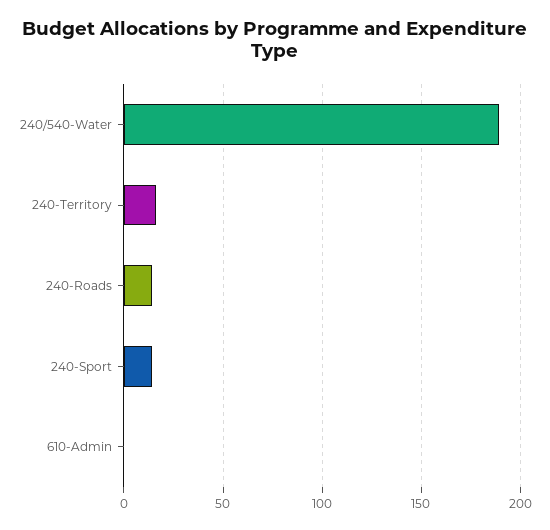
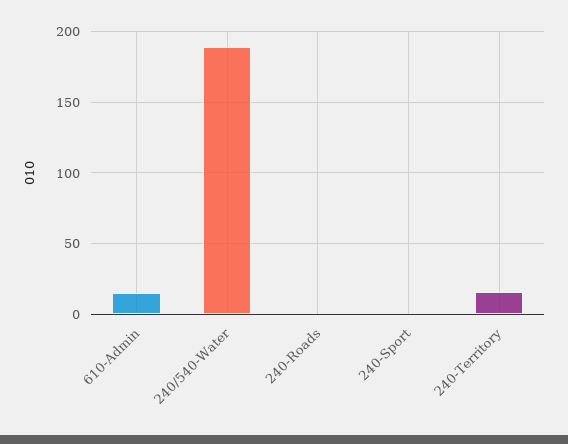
  {
    "240/540-Water": 190,
    "240-Territory": 15,
-   "240-Roads": 15,
+   "240-Roads": 0,
-   "240-Sport": 15,
+   "240-Sport": 0,
-   "610-Admin": 0
+   "610-Admin": 15
  }

